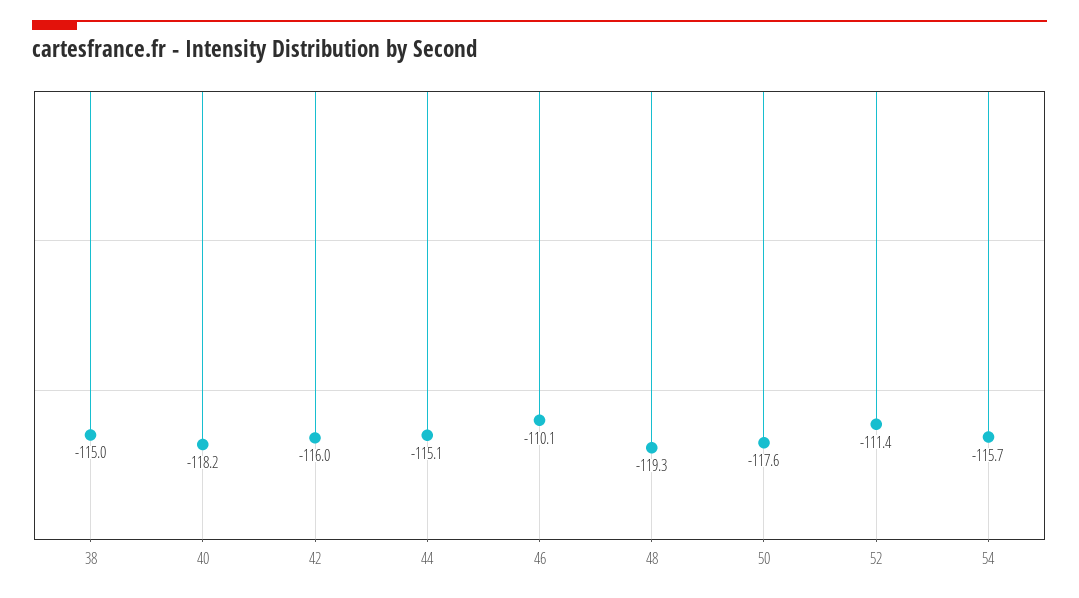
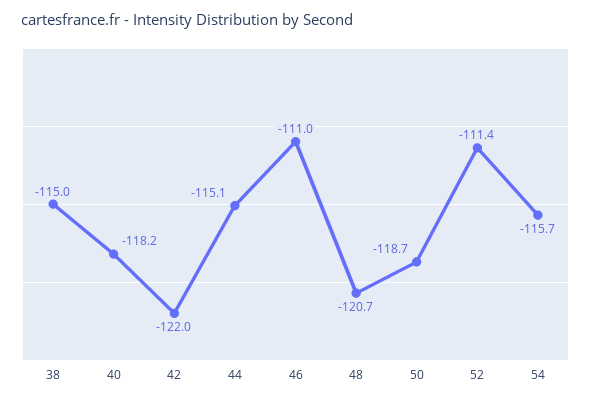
  {
    "38": -115,
    "40": -118.2,
-   "42": -116,
+   "42": -122,
    "44": -115.1,
-   "46": -110.1,
+   "46": -111,
-   "48": -119.3,
+   "48": -120.7,
-   "50": -117.6,
+   "50": -118.7,
    "52": -111.4,
    "54": -115.7
  }

